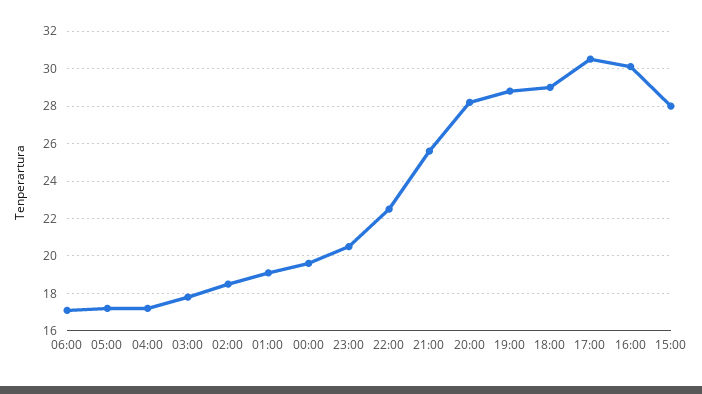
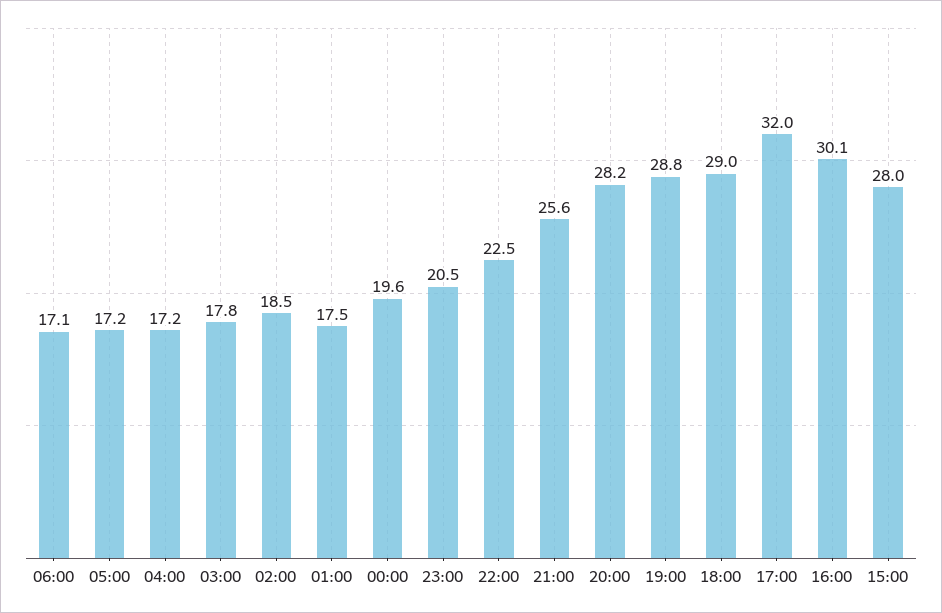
  {
    "06:00": 17.1,
    "05:00": 17.2,
    "04:00": 17.2,
    "03:00": 17.8,
    "02:00": 18.5,
-   "01:00": 19,
+   "01:00": 17.5,
    "00:00": 19.6,
    "23:00": 20.5,
    "22:00": 22.5,
    "21:00": 25.6,
    "20:00": 28.2,
    "19:00": 28.8,
    "18:00": 29,
-   "17:00": 30.5,
+   "17:00": 32,
    "16:00": 30.1,
    "15:00": 28
  }

